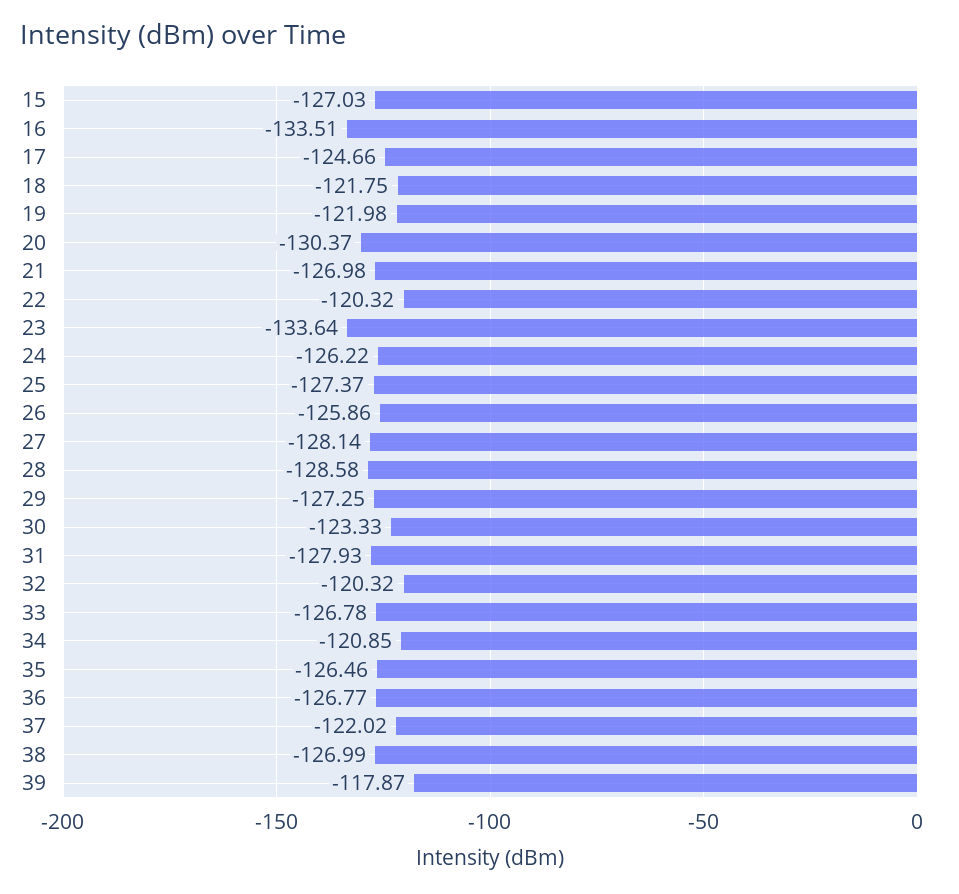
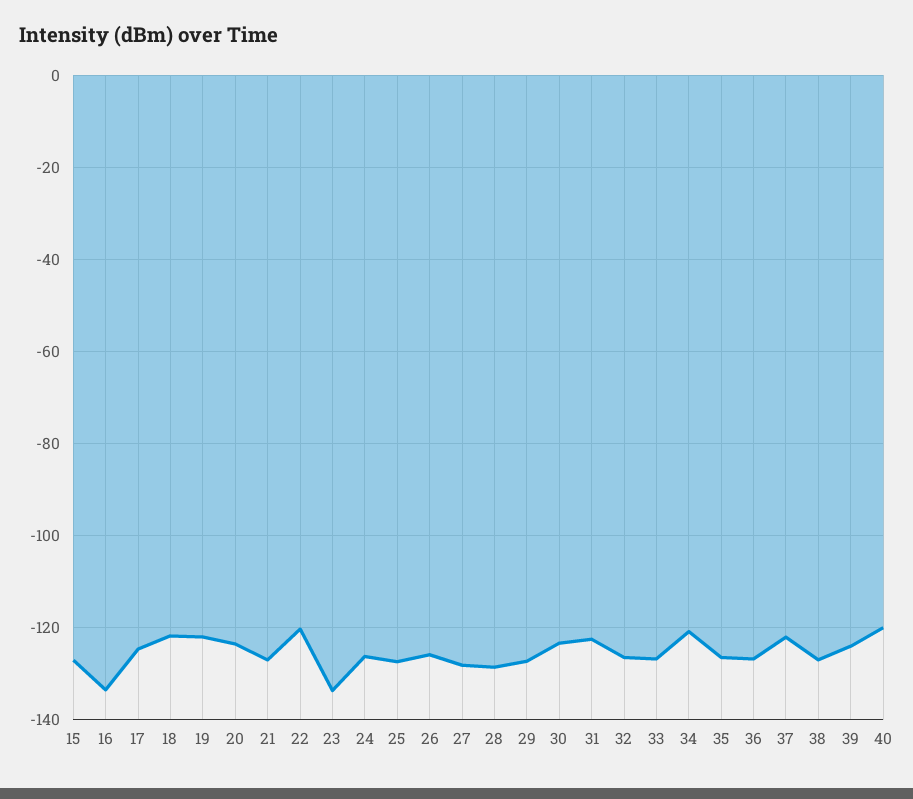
  {
    "15": -127.03,
    "16": -133.51,
    "17": -124.66,
    "18": -121.75,
    "19": -121.98,
-   "20": -130.37,
+   "20": -124,
    "21": -126.98,
    "22": -120.32,
    "23": -133.64,
    "24": -126.22,
    "25": -127.37,
    "26": -125.86,
    "27": -128.14,
    "28": -128.58,
    "29": -127.25,
    "30": -123.33,
-   "31": -127.93,
+   "31": -122,
-   "32": -120.32,
+   "32": -126,
    "33": -126.78,
    "34": -120.85,
    "35": -126.46,
    "36": -126.77,
    "37": -122.02,
    "38": -126.99,
-   "39": -117.87
+   "39": -124,
+   "40": -120
  }

